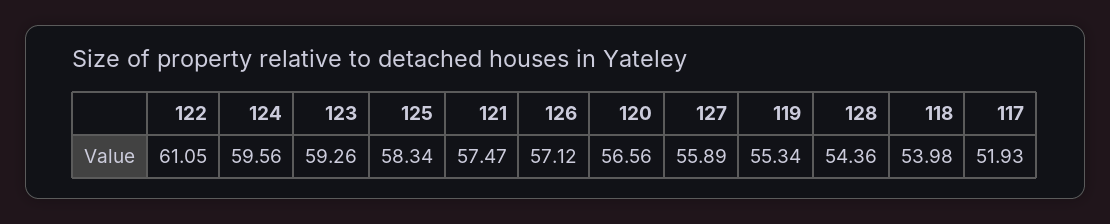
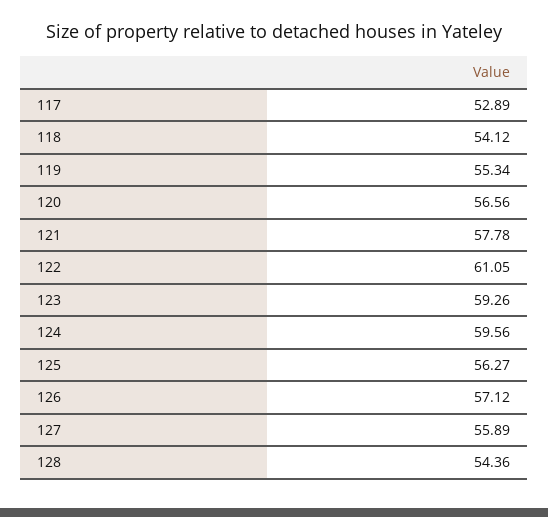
  {
    "122": 61.05,
    "124": 59.56,
    "123": 59.26,
-   "125": 58.34,
+   "125": 56.27,
-   "121": 57.47,
+   "121": 57.78,
    "126": 57.12,
    "120": 56.56,
    "127": 55.89,
    "119": 55.34,
    "128": 54.36,
-   "118": 53.98,
+   "118": 54.12,
-   "117": 51.93
+   "117": 52.89
  }

